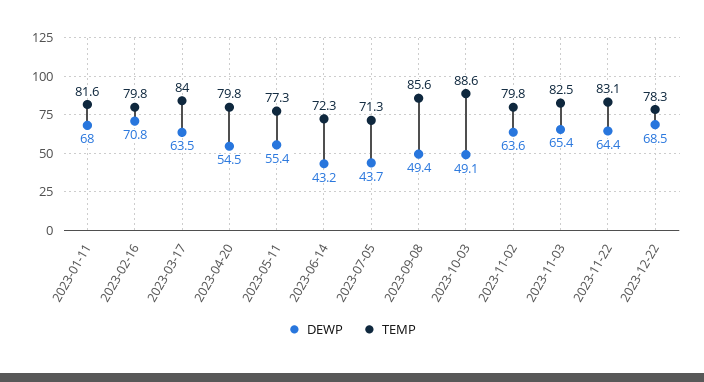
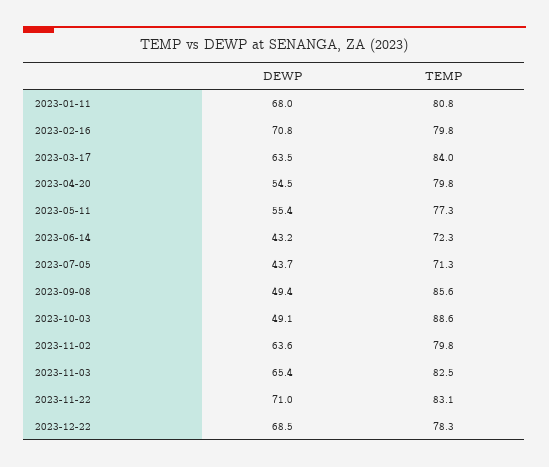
  {
    "DEWP": {
      "2023-01-11": 68,
      "2023-02-16": 70.8,
      "2023-03-17": 63.5,
      "2023-04-20": 54.5,
      "2023-05-11": 55.4,
      "2023-06-14": 43.2,
      "2023-07-05": 43.7,
      "2023-09-08": 49.4,
      "2023-10-03": 49.1,
      "2023-11-02": 63.6,
      "2023-11-03": 65.4,
-     "2023-11-22": 64.4,
+     "2023-11-22": 71,
      "2023-12-22": 68.5
    },
    "TEMP": {
-     "2023-01-11": 81.6,
+     "2023-01-11": 80.8,
      "2023-02-16": 79.8,
      "2023-03-17": 84,
      "2023-04-20": 79.8,
      "2023-05-11": 77.3,
      "2023-06-14": 72.3,
      "2023-07-05": 71.3,
      "2023-09-08": 85.6,
      "2023-10-03": 88.6,
      "2023-11-02": 79.8,
      "2023-11-03": 82.5,
      "2023-11-22": 83.1,
      "2023-12-22": 78.3
    }
  }

